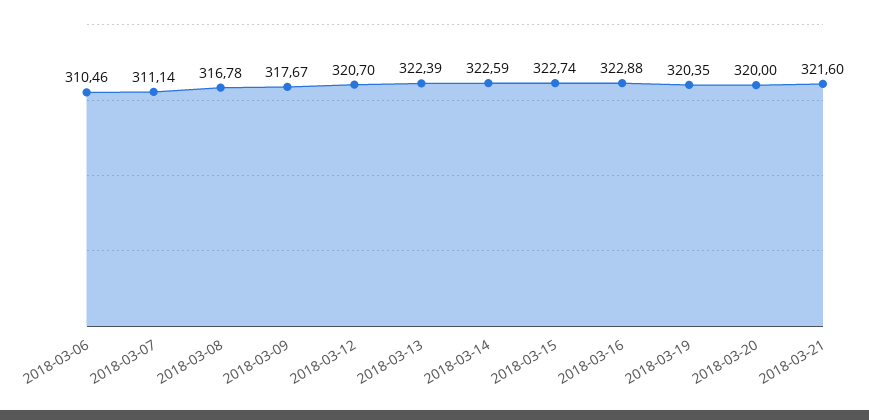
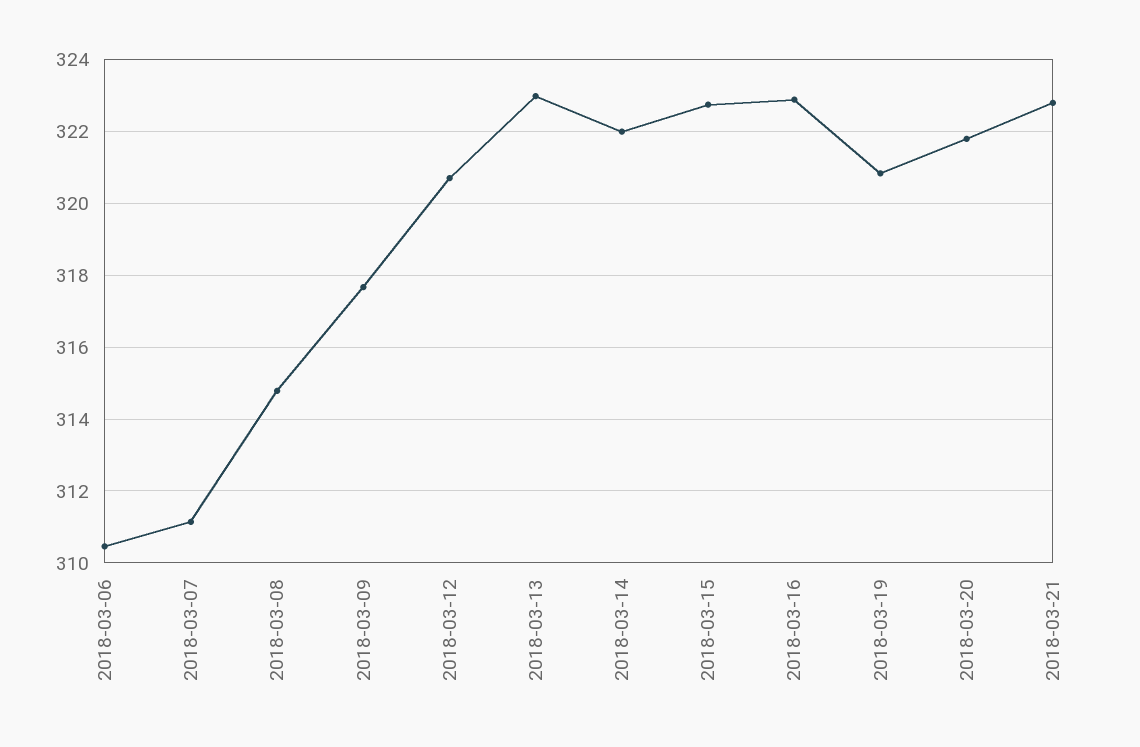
  {
    "2018-03-06": 310.46,
    "2018-03-07": 311.14,
-   "2018-03-08": 316.78,
+   "2018-03-08": 314.8,
    "2018-03-09": 317.67,
    "2018-03-12": 320.7,
-   "2018-03-13": 322.39,
+   "2018-03-13": 323,
-   "2018-03-14": 322.59,
+   "2018-03-14": 322,
    "2018-03-15": 322.74,
    "2018-03-16": 322.88,
-   "2018-03-19": 320.35,
+   "2018-03-19": 320.8,
-   "2018-03-20": 320,
+   "2018-03-20": 321.8,
-   "2018-03-21": 321.6
+   "2018-03-21": 322.8
  }

